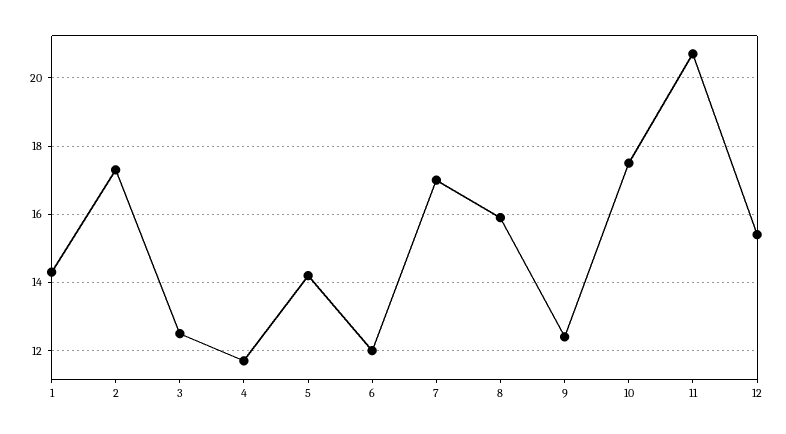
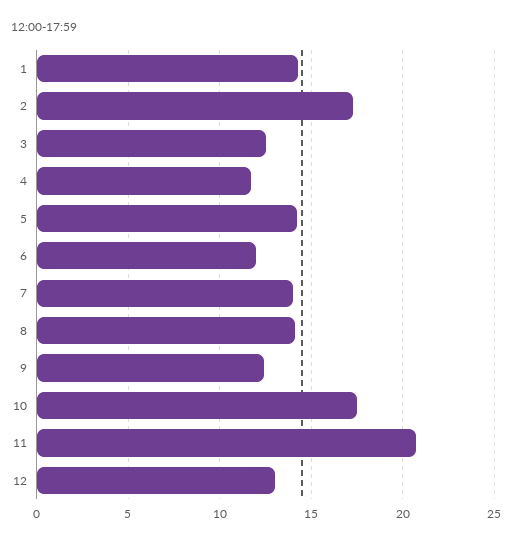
  {
    "1": 14.5,
    "2": 17.5,
    "3": 12.5,
    "4": 11.5,
    "5": 14,
    "6": 12,
-   "7": 17,
+   "7": 14,
-   "8": 16,
+   "8": 14,
    "9": 12.5,
    "10": 17.5,
    "11": 20.5,
-   "12": 15.5
+   "12": 13
  }

